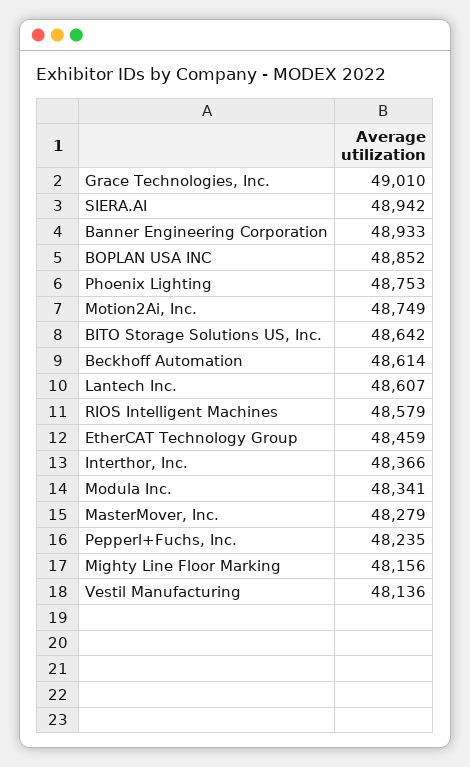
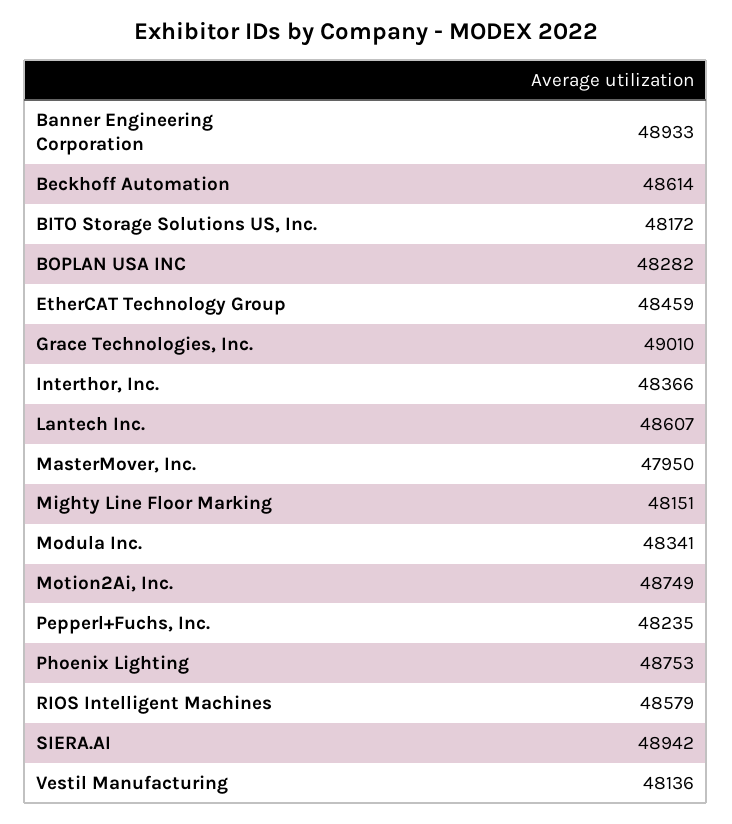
  {
    "Grace Technologies, Inc.": 49010,
    "SIERA.AI": 48942,
    "Banner Engineering Corporation": 48933,
-   "BOPLAN USA INC": 48852,
+   "BOPLAN USA INC": 48282,
    "Phoenix Lighting": 48753,
    "Motion2Ai, Inc.": 48749,
-   "BITO Storage Solutions US, Inc.": 48642,
+   "BITO Storage Solutions US, Inc.": 48172,
    "Beckhoff Automation": 48614,
    "Lantech Inc.": 48607,
    "RIOS Intelligent Machines": 48579,
    "EtherCAT Technology Group": 48459,
    "Interthor, Inc.": 48366,
    "Modula Inc.": 48341,
-   "MasterMover, Inc.": 48279,
+   "MasterMover, Inc.": 47950,
    "Pepperl+Fuchs, Inc.": 48235,
-   "Mighty Line Floor Marking": 48156,
+   "Mighty Line Floor Marking": 48151,
    "Vestil Manufacturing": 48136
  }

